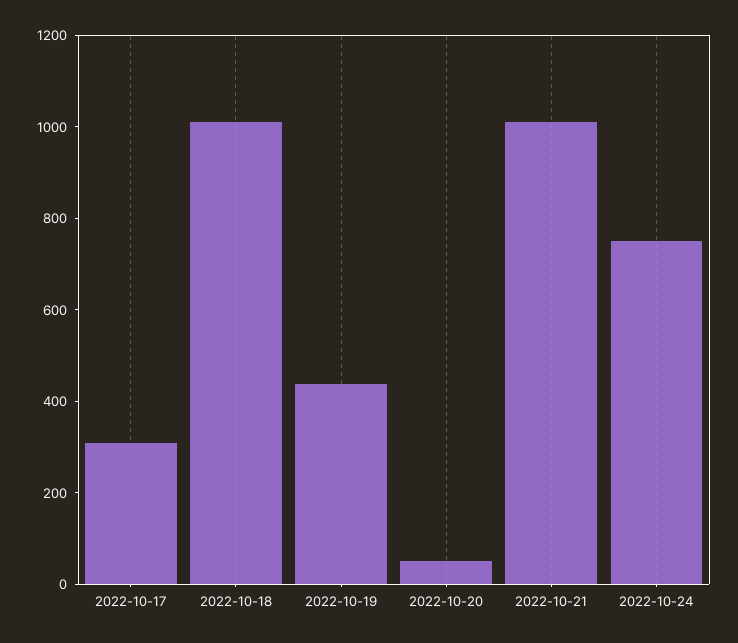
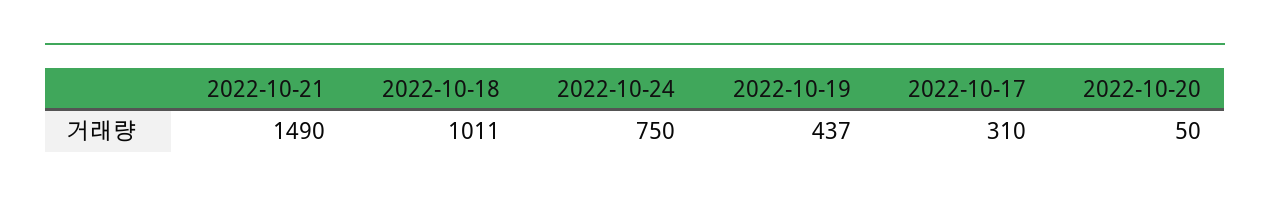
  {
    "2022-10-17": 310,
    "2022-10-18": 1011,
    "2022-10-19": 437,
    "2022-10-20": 50,
-   "2022-10-21": 1000,
+   "2022-10-21": 1490,
    "2022-10-24": 750
  }

